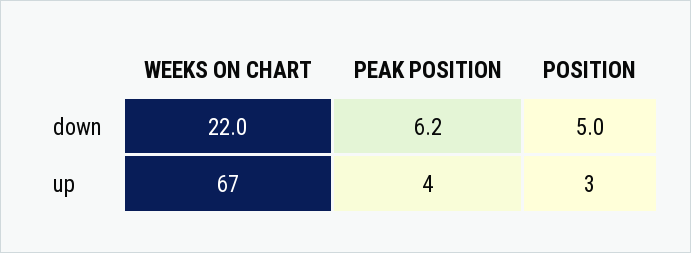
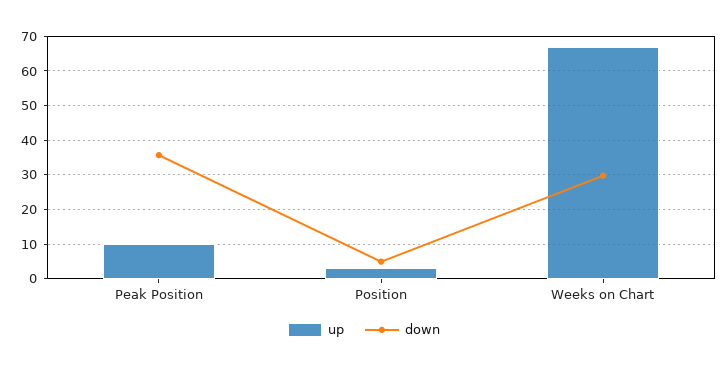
  {
    "down": {
-     "WEEKS ON CHART": 22,
+     "WEEKS ON CHART": 30,
-     "PEAK POSITION": 6.2,
+     "PEAK POSITION": 36,
      "POSITION": 5
    },
    "up": {
      "WEEKS ON CHART": 67,
-     "PEAK POSITION": 4,
+     "PEAK POSITION": 10,
      "POSITION": 3
    }
  }

